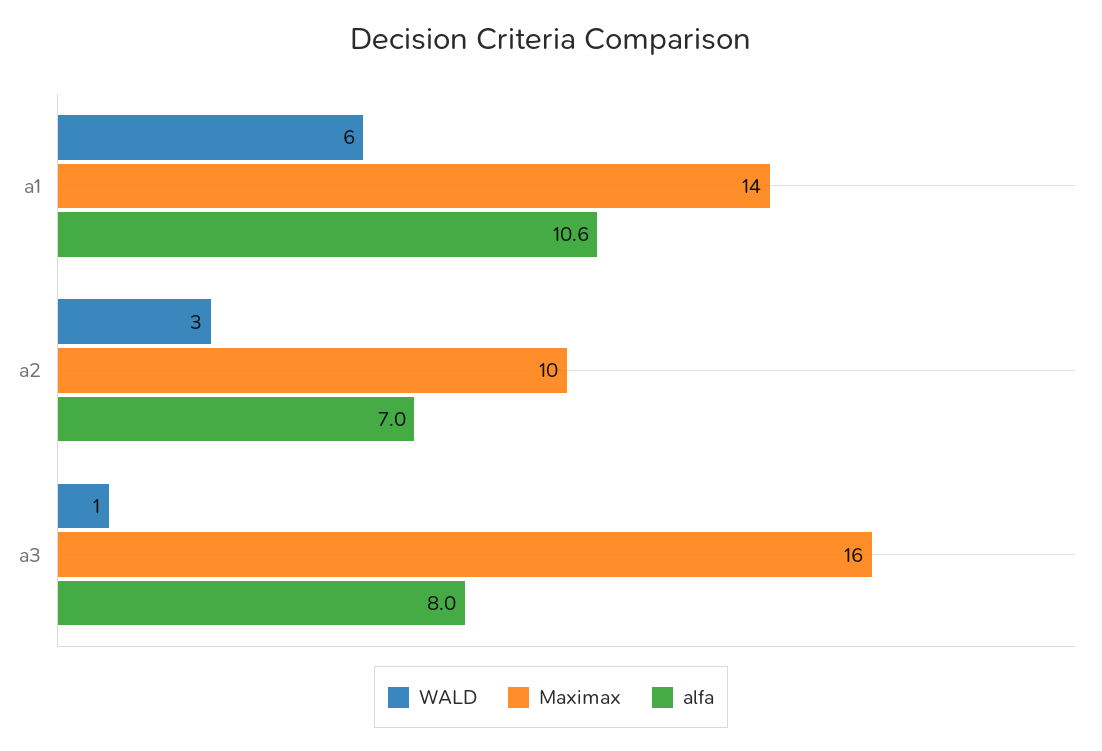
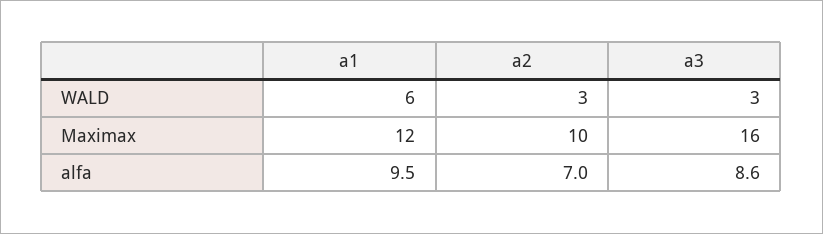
  {
    "WALD": {
      "a1": 6,
      "a2": 3,
-     "a3": 1
+     "a3": 3
    },
    "Maximax": {
-     "a1": 14,
+     "a1": 12,
      "a2": 10,
      "a3": 16
    },
    "alfa": {
-     "a1": 10.6,
+     "a1": 9.5,
      "a2": 7,
-     "a3": 8
+     "a3": 8.6
    }
  }

